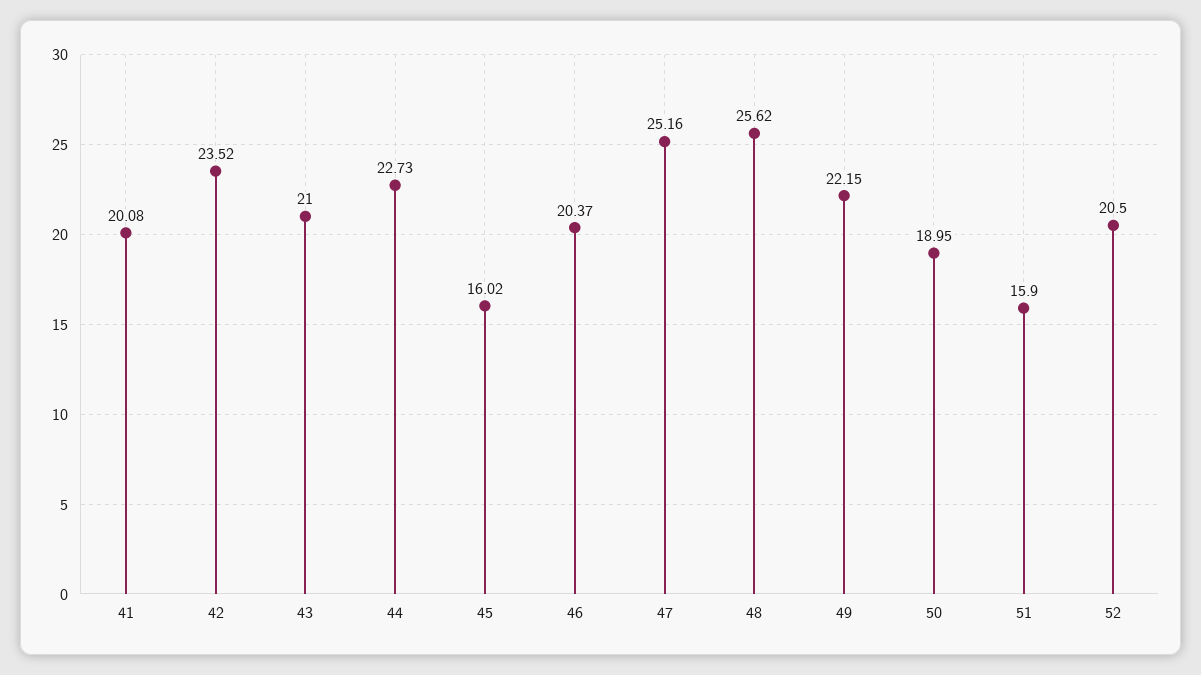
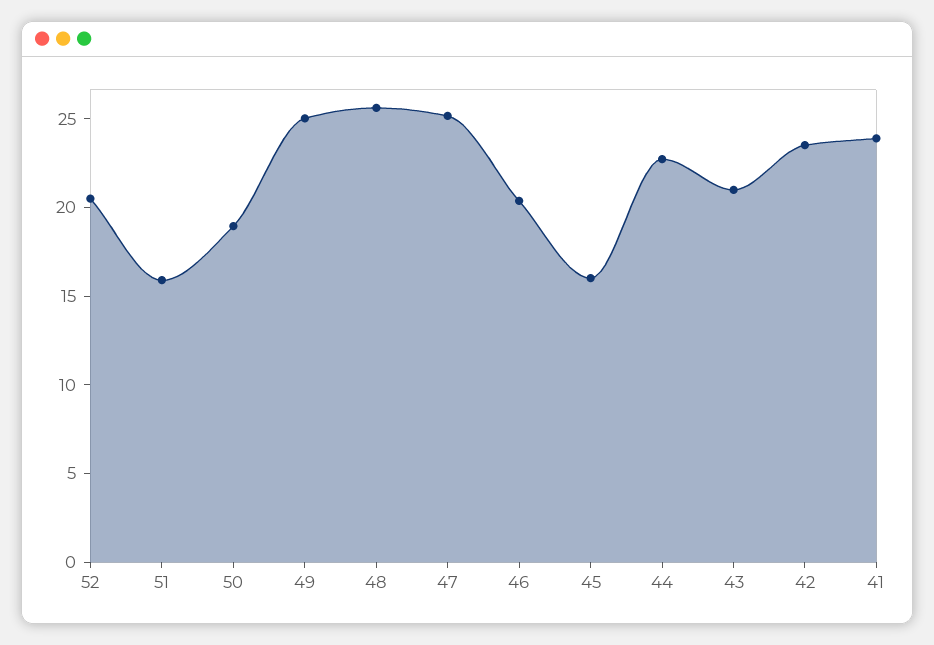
  {
-   "41": 20.08,
+   "41": 24,
    "42": 23.52,
    "43": 21,
    "44": 22.73,
    "45": 16.02,
    "46": 20.37,
    "47": 25.16,
    "48": 25.62,
-   "49": 22.15,
+   "49": 25,
    "50": 18.95,
    "51": 15.9,
    "52": 20.5
  }

